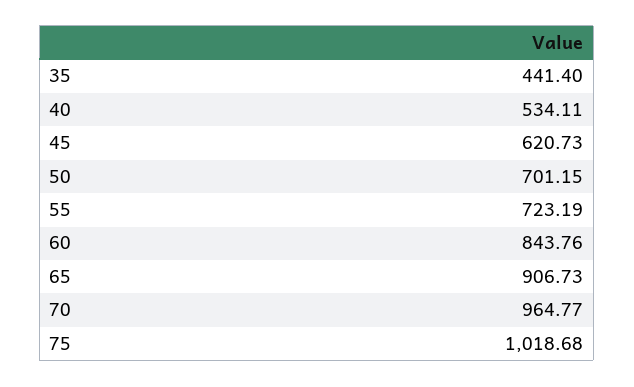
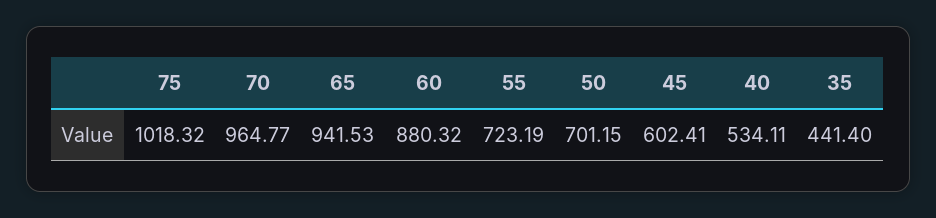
  {
    "35": 441.4,
    "40": 534.11,
-   "45": 620.73,
+   "45": 602.41,
    "50": 701.15,
    "55": 723.19,
-   "60": 843.76,
+   "60": 880.32,
-   "65": 906.73,
+   "65": 941.53,
    "70": 964.77,
-   "75": 1018.68
+   "75": 1018.32
  }

